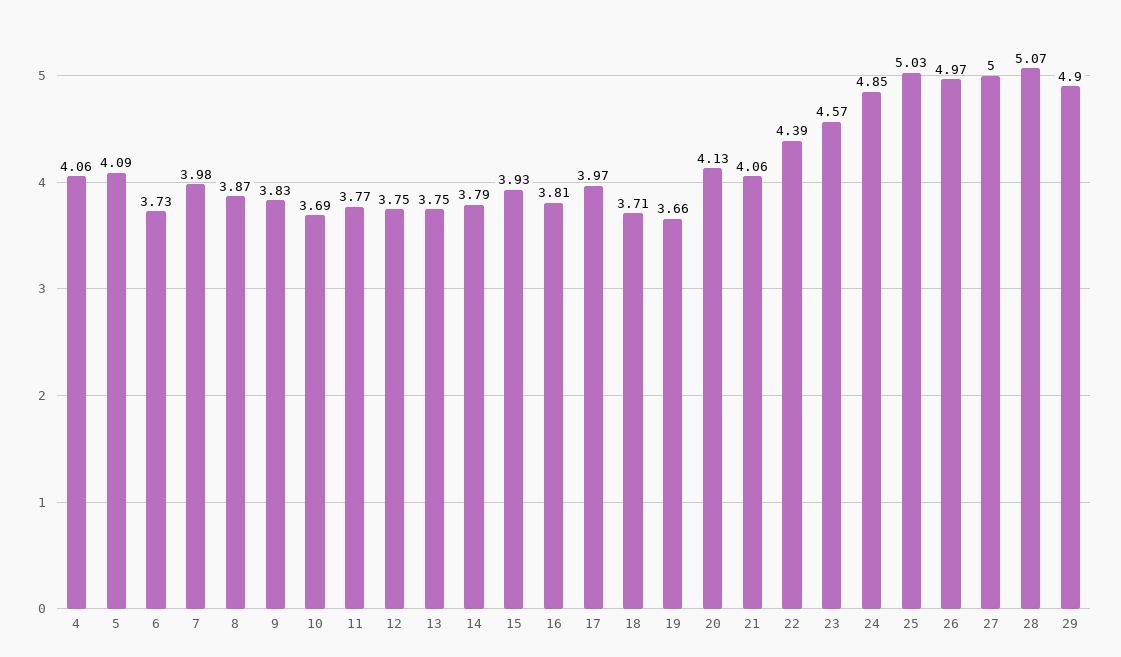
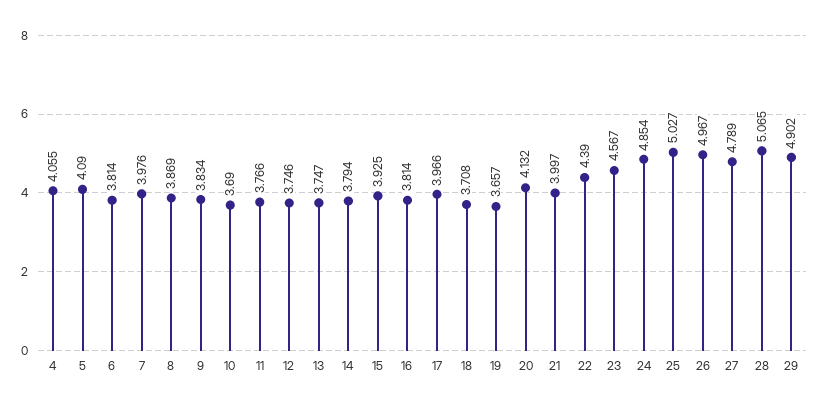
  {
    "4": 4.055,
    "5": 4.09,
-   "6": 3.73,
+   "6": 3.814,
    "7": 3.976,
    "8": 3.869,
    "9": 3.834,
    "10": 3.69,
    "11": 3.766,
    "12": 3.746,
    "13": 3.747,
    "14": 3.794,
    "15": 3.925,
    "16": 3.814,
    "17": 3.966,
    "18": 3.708,
    "19": 3.657,
    "20": 4.132,
-   "21": 4.06,
+   "21": 3.997,
    "22": 4.39,
    "23": 4.567,
    "24": 4.854,
    "25": 5.027,
    "26": 4.967,
-   "27": 5,
+   "27": 4.789,
    "28": 5.065,
    "29": 4.902
  }

